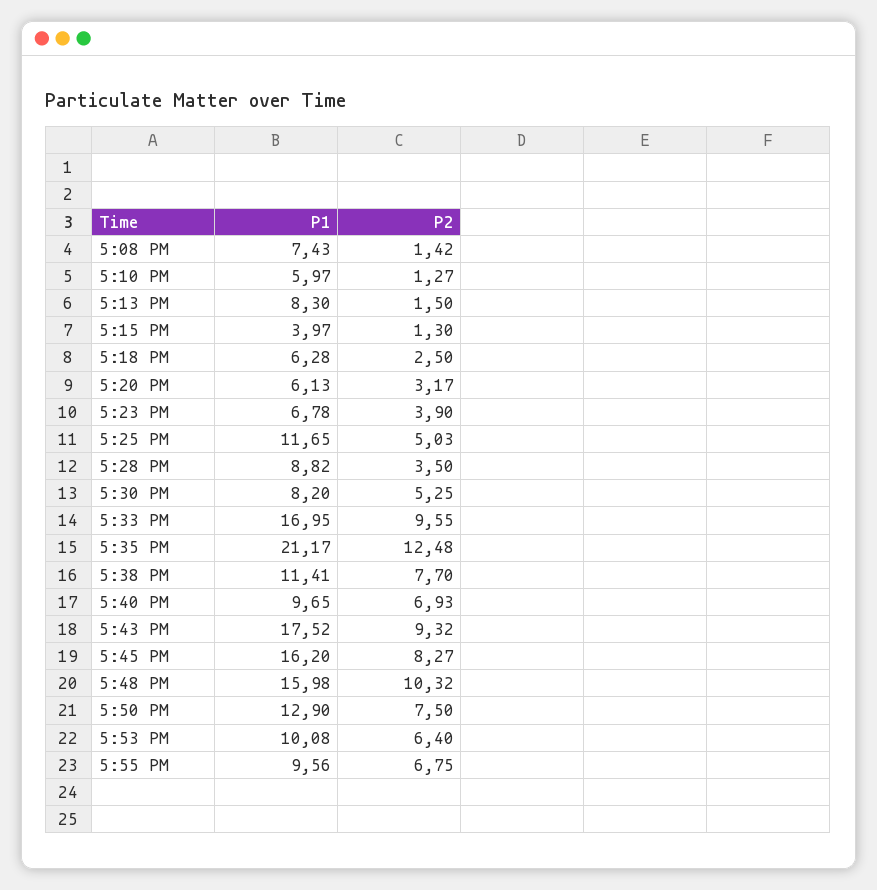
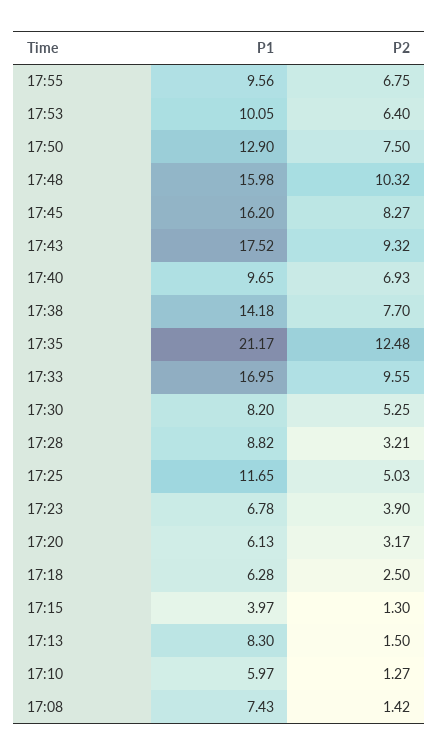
  {
    "P1": {
      "5:08 PM": 7.43,
      "5:10 PM": 5.97,
      "5:13 PM": 8.3,
      "5:15 PM": 3.97,
      "5:18 PM": 6.28,
      "5:20 PM": 6.13,
      "5:23 PM": 6.78,
      "5:25 PM": 11.65,
      "5:28 PM": 8.82,
      "5:30 PM": 8.2,
      "5:33 PM": 16.95,
      "5:35 PM": 21.17,
-     "5:38 PM": 11.41,
+     "5:38 PM": 14.18,
      "5:40 PM": 9.65,
      "5:43 PM": 17.52,
      "5:45 PM": 16.2,
      "5:48 PM": 15.98,
      "5:50 PM": 12.9,
-     "5:53 PM": 10.08,
+     "5:53 PM": 10.05,
      "5:55 PM": 9.56
    },
    "P2": {
      "5:08 PM": 1.42,
      "5:10 PM": 1.27,
      "5:13 PM": 1.5,
      "5:15 PM": 1.3,
      "5:18 PM": 2.5,
      "5:20 PM": 3.17,
      "5:23 PM": 3.9,
      "5:25 PM": 5.03,
-     "5:28 PM": 3.5,
+     "5:28 PM": 3.21,
      "5:30 PM": 5.25,
      "5:33 PM": 9.55,
      "5:35 PM": 12.48,
      "5:38 PM": 7.7,
      "5:40 PM": 6.93,
      "5:43 PM": 9.32,
      "5:45 PM": 8.27,
      "5:48 PM": 10.32,
      "5:50 PM": 7.5,
      "5:53 PM": 6.4,
      "5:55 PM": 6.75
    }
  }

